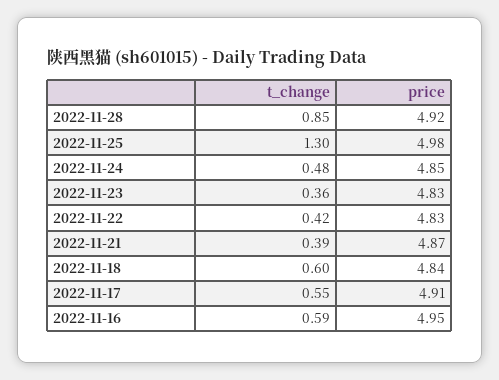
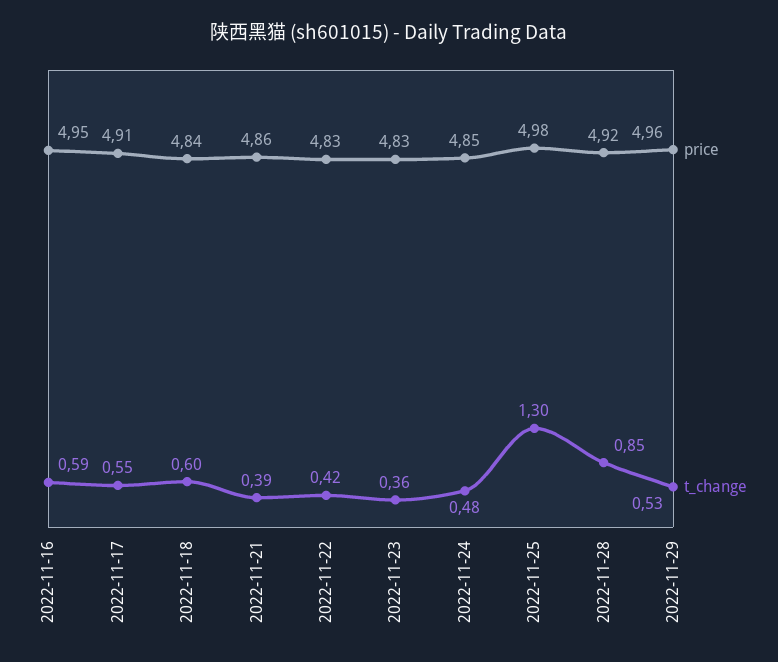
  {
    "t_change": {
      "2022-11-28": 0.85,
      "2022-11-25": 1.3,
      "2022-11-24": 0.48,
      "2022-11-23": 0.36,
      "2022-11-22": 0.42,
      "2022-11-21": 0.39,
      "2022-11-18": 0.6,
      "2022-11-17": 0.55,
-     "2022-11-16": 0.59
+     "2022-11-16": 0.59,
+     "2022-11-29": 0.53
    },
    "price": {
      "2022-11-28": 4.92,
      "2022-11-25": 4.98,
      "2022-11-24": 4.85,
      "2022-11-23": 4.83,
      "2022-11-22": 4.83,
-     "2022-11-21": 4.87,
+     "2022-11-21": 4.86,
      "2022-11-18": 4.84,
      "2022-11-17": 4.91,
-     "2022-11-16": 4.95
+     "2022-11-16": 4.95,
+     "2022-11-29": 4.96
    }
  }

